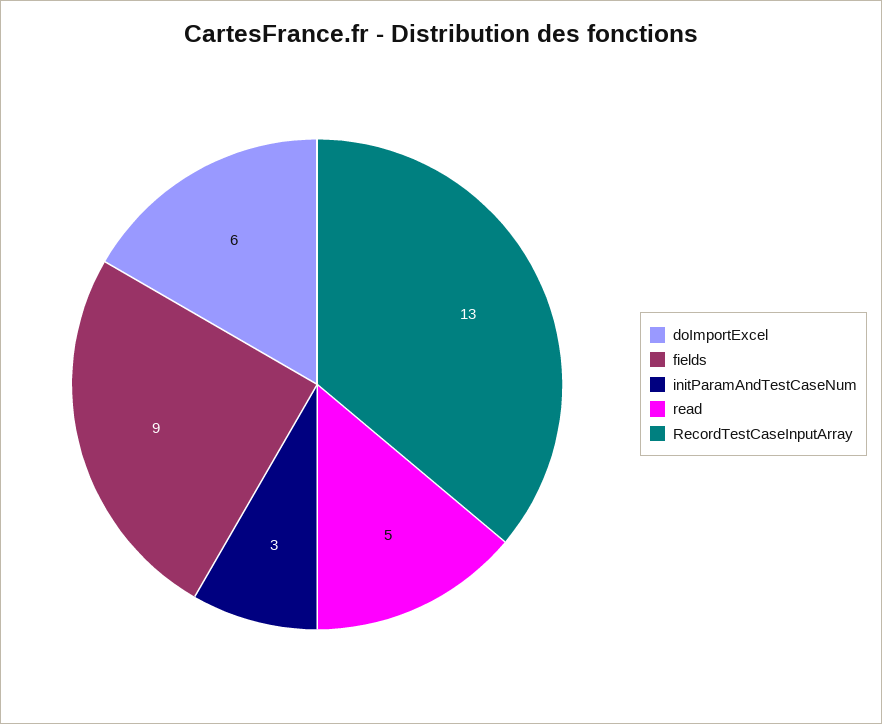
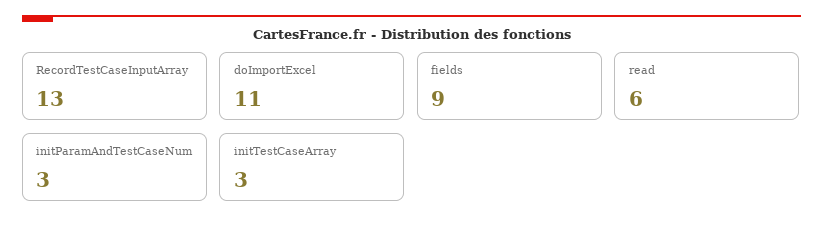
  {
-   "doImportExcel": 6,
+   "doImportExcel": 11,
    "fields": 9,
    "initParamAndTestCaseNum": 3,
-   "read": 5,
+   "read": 6,
-   "RecordTestCaseInputArray": 13
+   "RecordTestCaseInputArray": 13,
+   "initTestCaseArray": 3
  }

